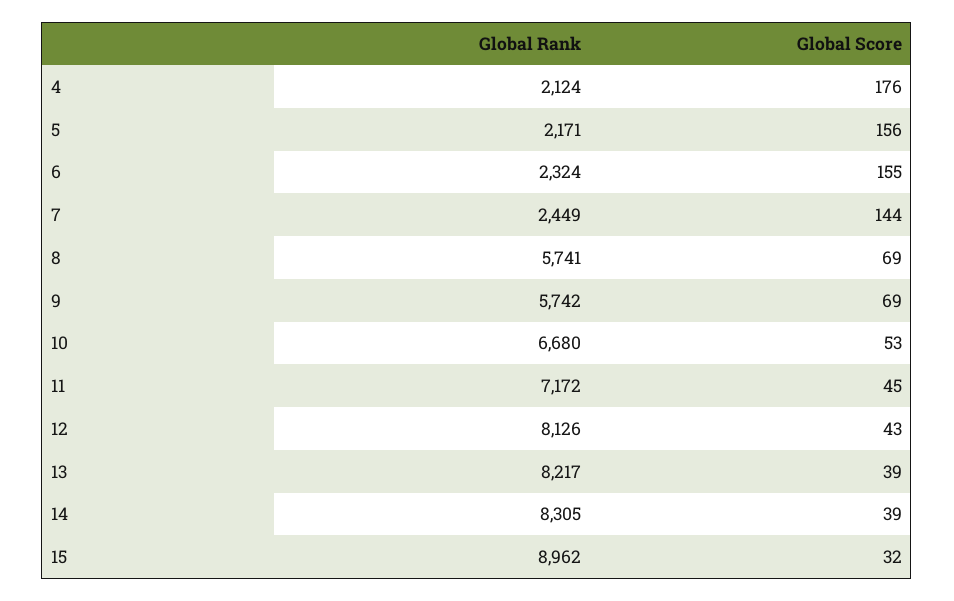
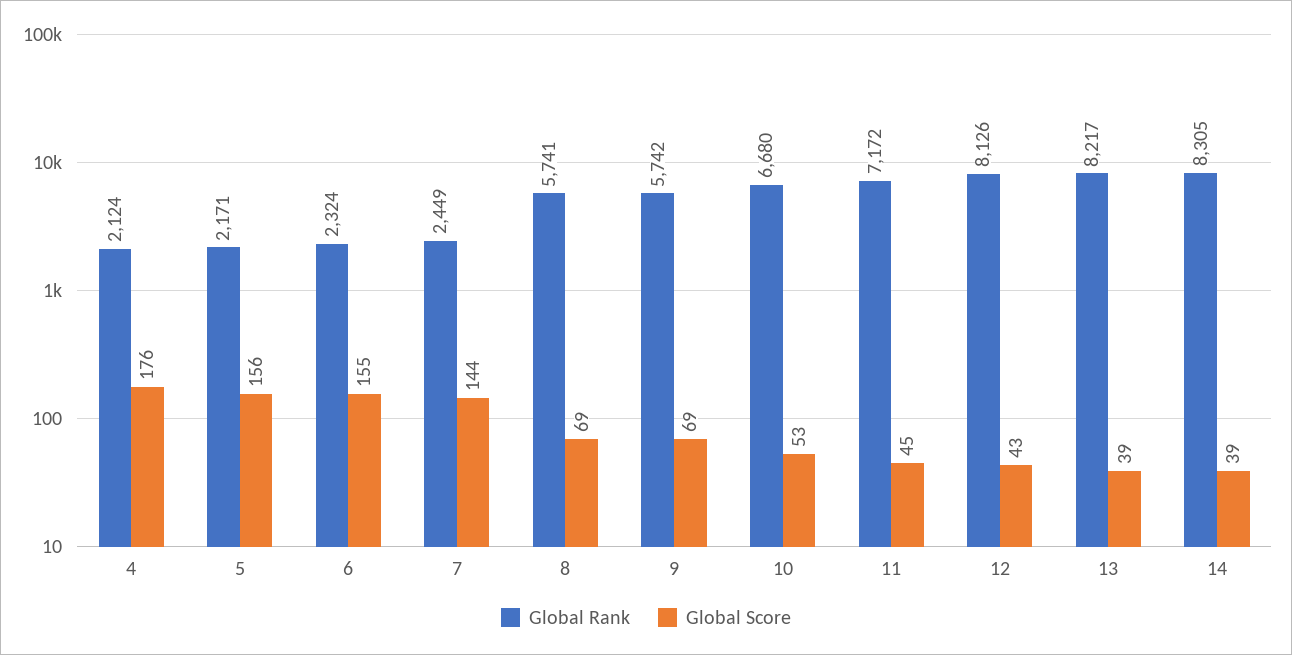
  {
    "Global Rank": {
      "4": 2124,
      "5": 2171,
      "6": 2324,
      "7": 2449,
      "8": 5741,
      "9": 5742,
      "10": 6680,
      "11": 7172,
      "12": 8126,
      "13": 8217,
-     "14": 8305,
+     "14": 8305
-     "15": 8962
    },
    "Global Score": {
      "4": 176,
      "5": 156,
      "6": 155,
      "7": 144,
      "8": 69,
      "9": 69,
      "10": 53,
      "11": 45,
      "12": 43,
      "13": 39,
-     "14": 39,
+     "14": 39
-     "15": 32
    }
  }

